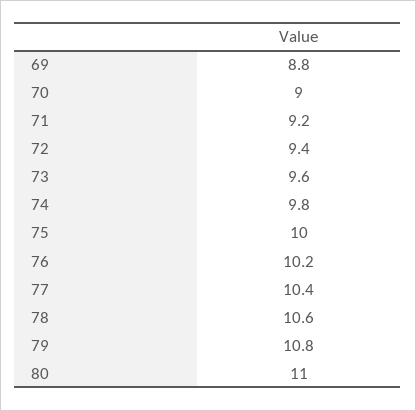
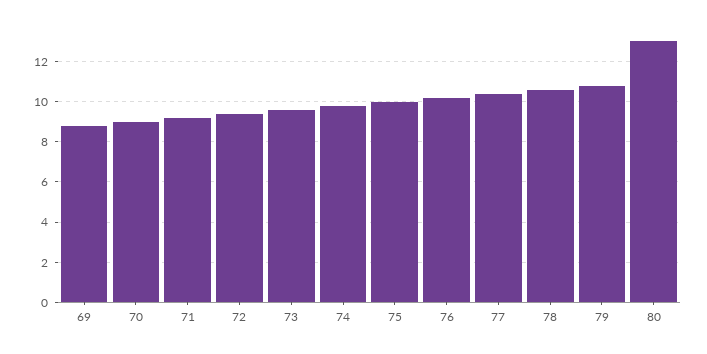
  {
    "69": 8.8,
    "70": 9,
    "71": 9.2,
    "72": 9.4,
    "73": 9.6,
    "74": 9.8,
    "75": 10,
    "76": 10.2,
    "77": 10.4,
    "78": 10.6,
    "79": 10.8,
-   "80": 11
+   "80": 13
  }

